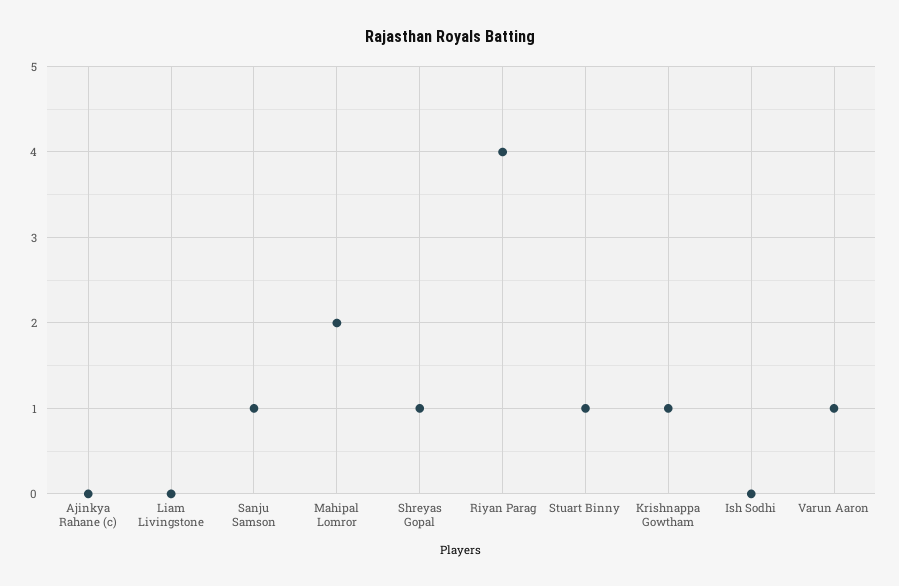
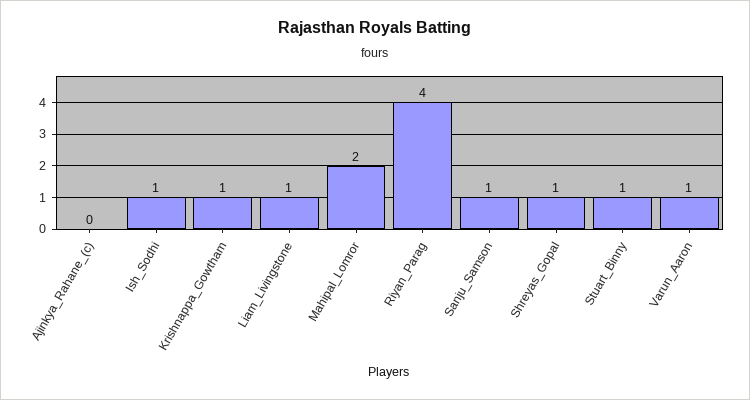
  {
    "Ajinkya Rahane (c)": 0,
-   "Liam Livingstone": 0,
+   "Liam Livingstone": 1,
    "Sanju Samson": 1,
    "Mahipal Lomror": 2,
    "Shreyas Gopal": 1,
    "Riyan Parag": 4,
    "Stuart Binny": 1,
    "Krishnappa Gowtham": 1,
-   "Ish Sodhi": 0,
+   "Ish Sodhi": 1,
    "Varun Aaron": 1
  }

